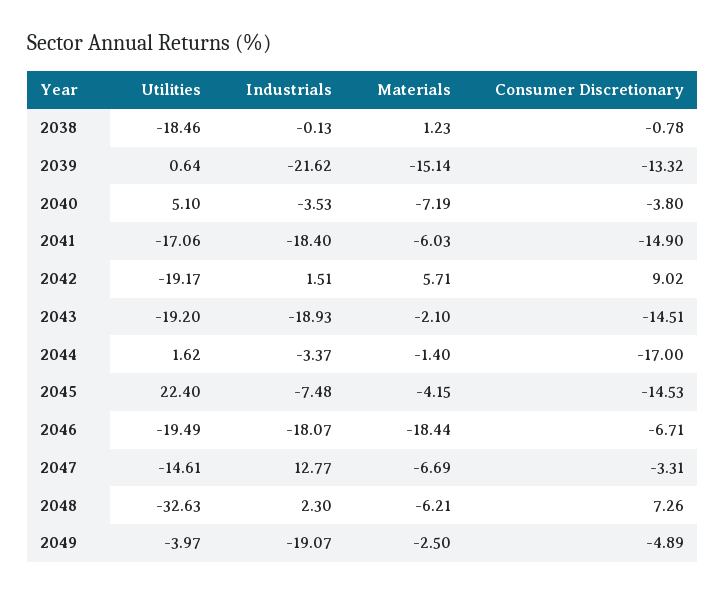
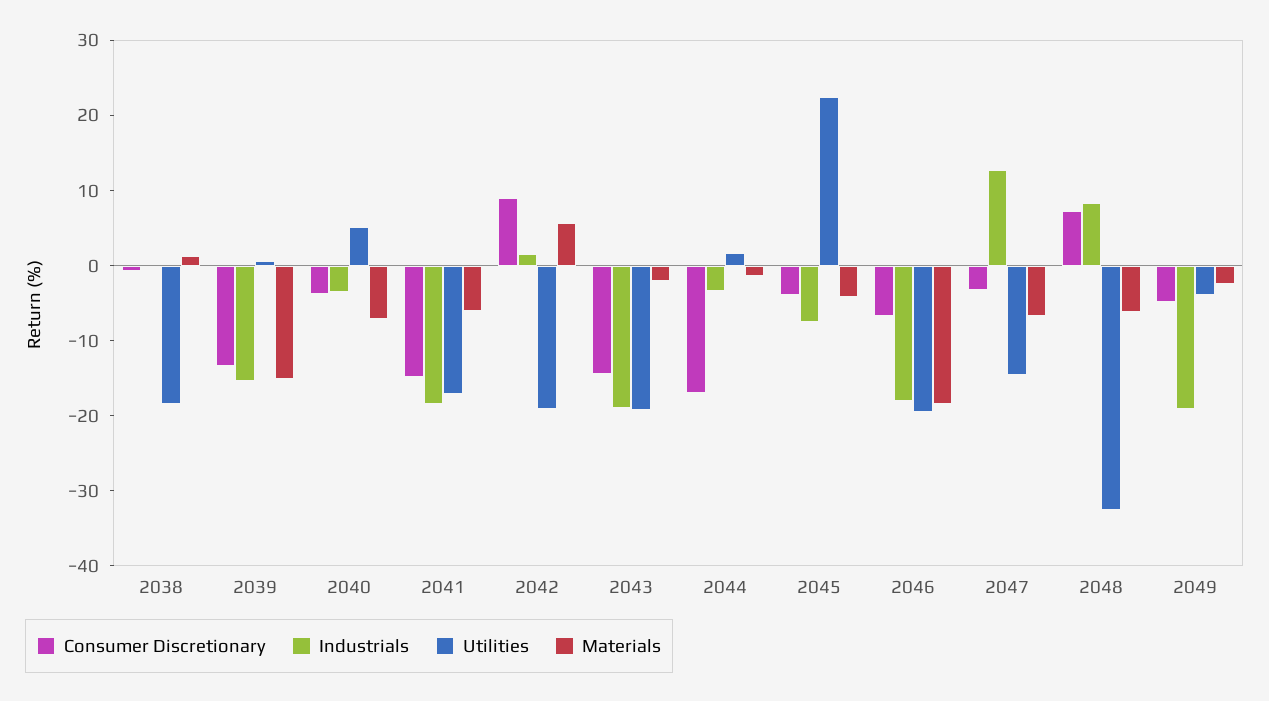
  {
    "Utilities": {
      "2038": -18.46,
      "2039": 0.64,
      "2040": 5.1,
      "2041": -17.06,
      "2042": -19.17,
      "2043": -19.2,
      "2044": 1.62,
      "2045": 22.4,
      "2046": -19.49,
      "2047": -14.61,
      "2048": -32.63,
      "2049": -3.97
    },
    "Industrials": {
      "2038": -0.13,
-     "2039": -21.62,
+     "2039": -16,
      "2040": -3.53,
      "2041": -18.4,
      "2042": 1.51,
      "2043": -18.93,
      "2044": -3.37,
      "2045": -7.48,
      "2046": -18.07,
      "2047": 12.77,
-     "2048": 2.3,
+     "2048": 8,
      "2049": -19.07
    },
    "Materials": {
      "2038": 1.23,
      "2039": -15.14,
      "2040": -7.19,
      "2041": -6.03,
      "2042": 5.71,
      "2043": -2.1,
      "2044": -1.4,
      "2045": -4.15,
      "2046": -18.44,
      "2047": -6.69,
      "2048": -6.21,
      "2049": -2.5
    },
    "Consumer Discretionary": {
      "2038": -0.78,
      "2039": -13.32,
      "2040": -3.8,
      "2041": -14.9,
      "2042": 9.02,
      "2043": -14.51,
      "2044": -17,
-     "2045": -14.53,
+     "2045": -4,
      "2046": -6.71,
      "2047": -3.31,
      "2048": 7.26,
      "2049": -4.89
    }
  }

